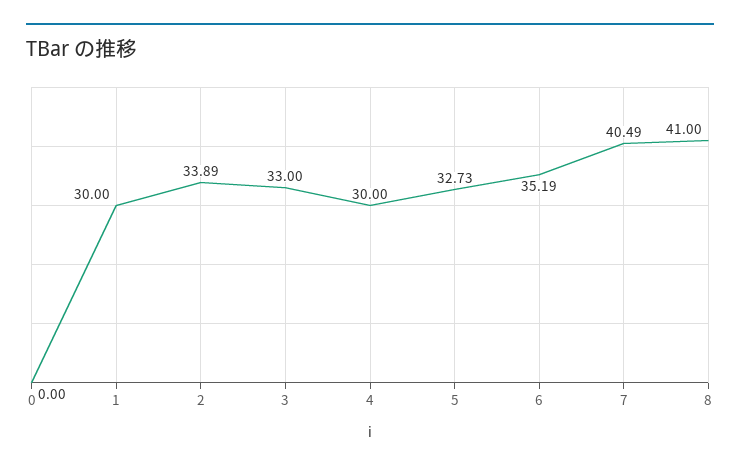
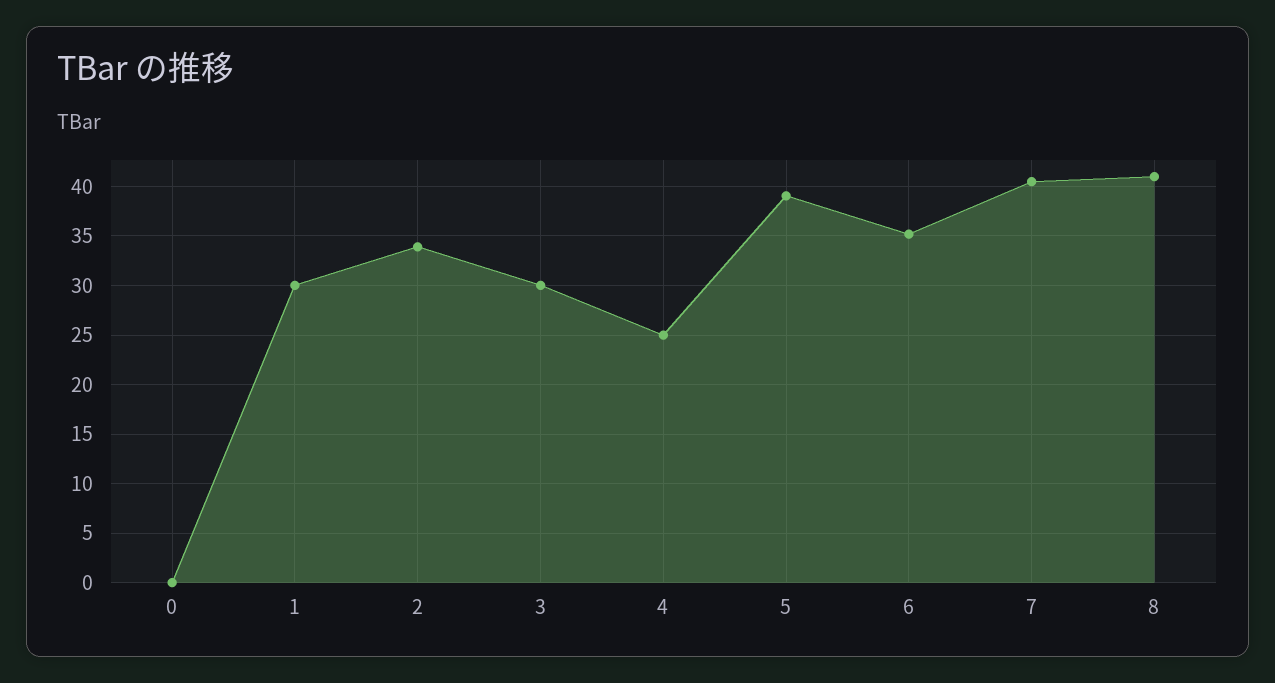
  {
    "0": 0,
    "1": 30,
    "2": 33.89,
-   "3": 33,
+   "3": 30,
-   "4": 30,
+   "4": 25,
-   "5": 32.73,
+   "5": 39,
    "6": 35.19,
    "7": 40.49,
    "8": 41
  }

